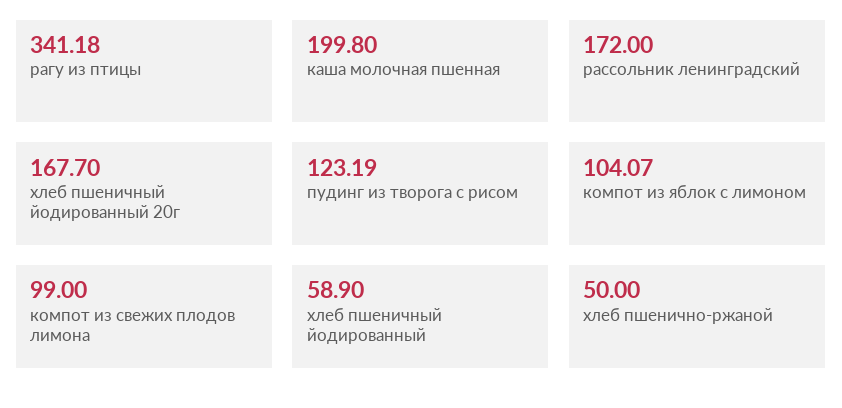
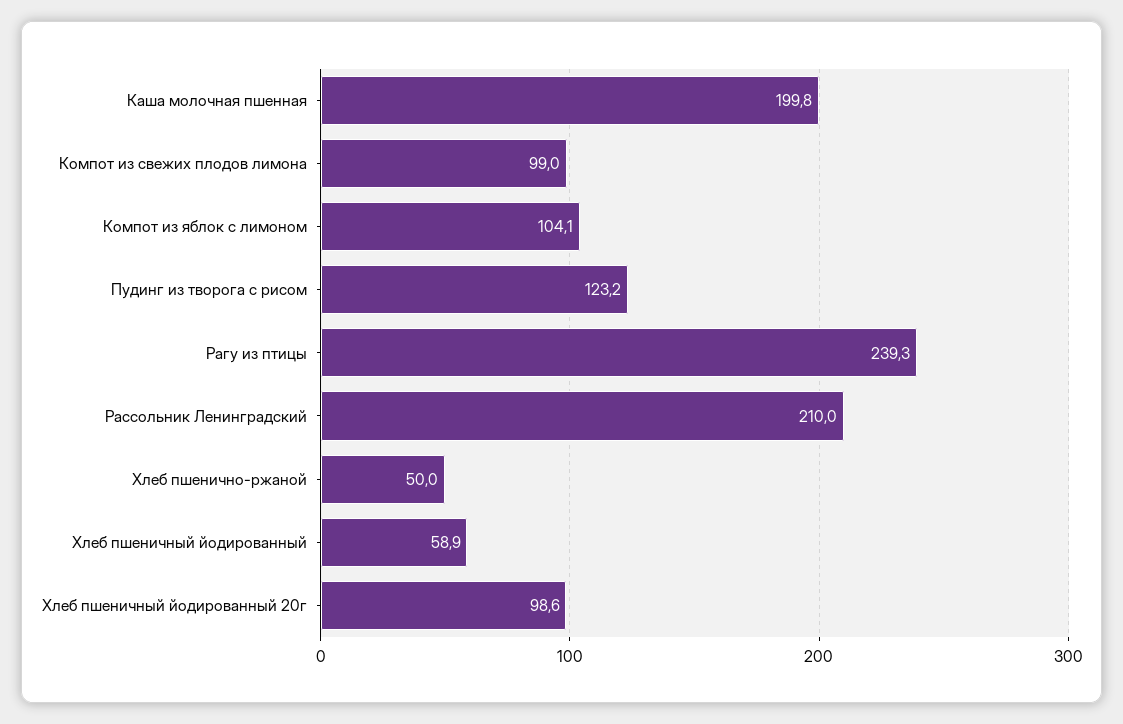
  {
-   "рагу из птицы": 341.18,
+   "рагу из птицы": 239.3,
    "каша молочная пшенная": 199.8,
-   "рассольник ленинградский": 172,
+   "рассольник ленинградский": 210,
-   "хлеб пшеничный йодированный 20г": 167.7,
+   "хлеб пшеничный йодированный 20г": 98.6,
    "пудинг из творога с рисом": 123.19,
    "компот из яблок с лимоном": 104.07,
    "компот из свежих плодов лимона": 99,
    "хлеб пшеничный йодированный": 58.9,
    "хлеб пшенично-ржаной": 50
  }

